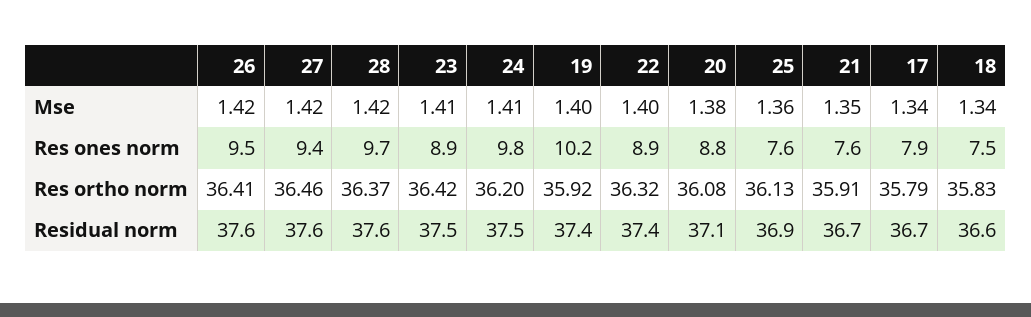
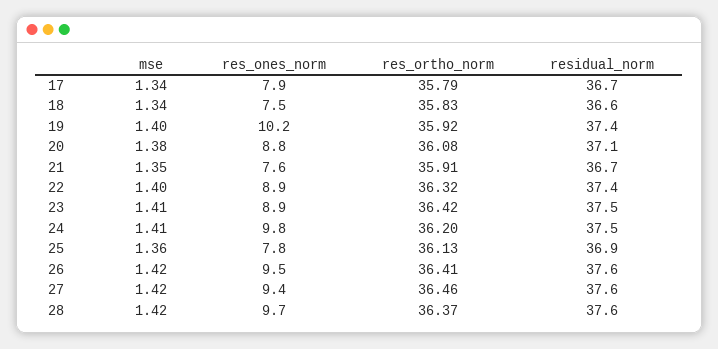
  {
    "26": {
      "Mse": 1.42,
      "Res ones norm": 9.5,
      "Res ortho norm": 36.41,
      "Residual norm": 37.6
    },
    "27": {
      "Mse": 1.42,
      "Res ones norm": 9.4,
      "Res ortho norm": 36.46,
      "Residual norm": 37.6
    },
    "28": {
      "Mse": 1.42,
      "Res ones norm": 9.7,
      "Res ortho norm": 36.37,
      "Residual norm": 37.6
    },
    "23": {
      "Mse": 1.41,
      "Res ones norm": 8.9,
      "Res ortho norm": 36.42,
      "Residual norm": 37.5
    },
    "24": {
      "Mse": 1.41,
      "Res ones norm": 9.8,
      "Res ortho norm": 36.2,
      "Residual norm": 37.5
    },
    "19": {
      "Mse": 1.4,
      "Res ones norm": 10.2,
      "Res ortho norm": 35.92,
      "Residual norm": 37.4
    },
    "22": {
      "Mse": 1.4,
      "Res ones norm": 8.9,
      "Res ortho norm": 36.32,
      "Residual norm": 37.4
    },
    "20": {
      "Mse": 1.38,
      "Res ones norm": 8.8,
      "Res ortho norm": 36.08,
      "Residual norm": 37.1
    },
    "25": {
      "Mse": 1.36,
-     "Res ones norm": 7.6,
+     "Res ones norm": 7.8,
      "Res ortho norm": 36.13,
      "Residual norm": 36.9
    },
    "21": {
      "Mse": 1.35,
      "Res ones norm": 7.6,
      "Res ortho norm": 35.91,
      "Residual norm": 36.7
    },
    "17": {
      "Mse": 1.34,
      "Res ones norm": 7.9,
      "Res ortho norm": 35.79,
      "Residual norm": 36.7
    },
    "18": {
      "Mse": 1.34,
      "Res ones norm": 7.5,
      "Res ortho norm": 35.83,
      "Residual norm": 36.6
    }
  }

